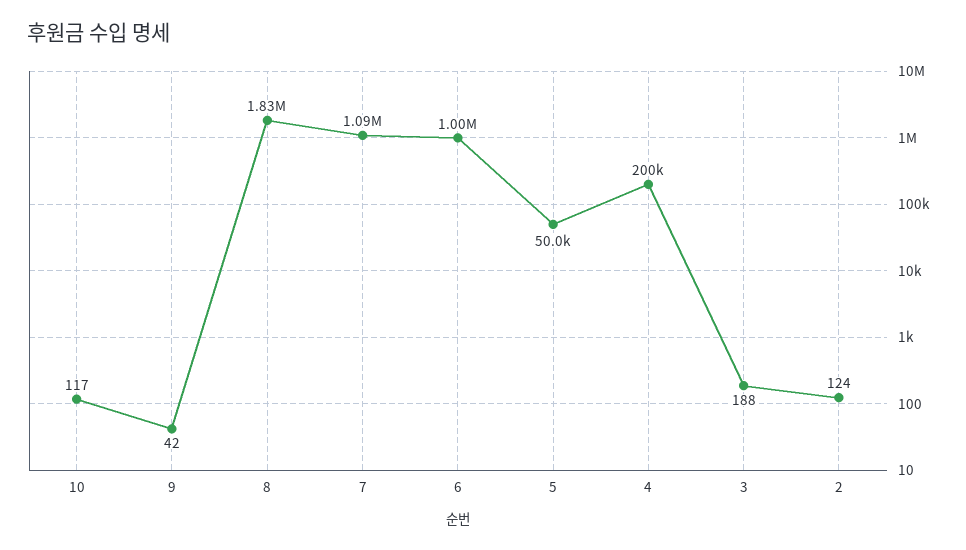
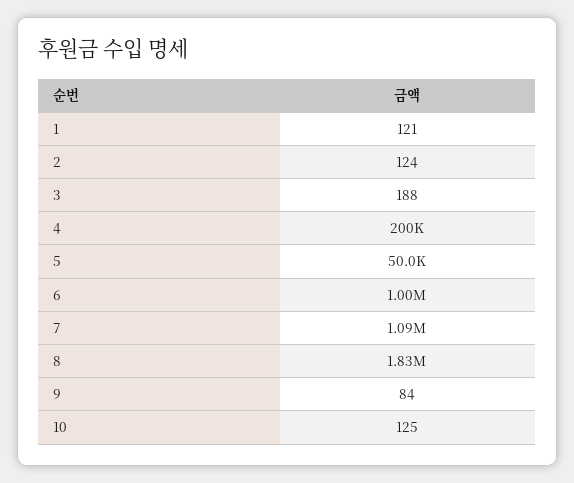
  {
-   "10": 117,
+   "10": 125,
-   "9": 42,
+   "9": 84,
    "8": 1830000,
    "7": 1090000,
    "6": 1000000,
    "5": 50000,
    "4": 200000,
    "3": 188,
-   "2": 124
+   "2": 124,
+   "1": 121
  }

